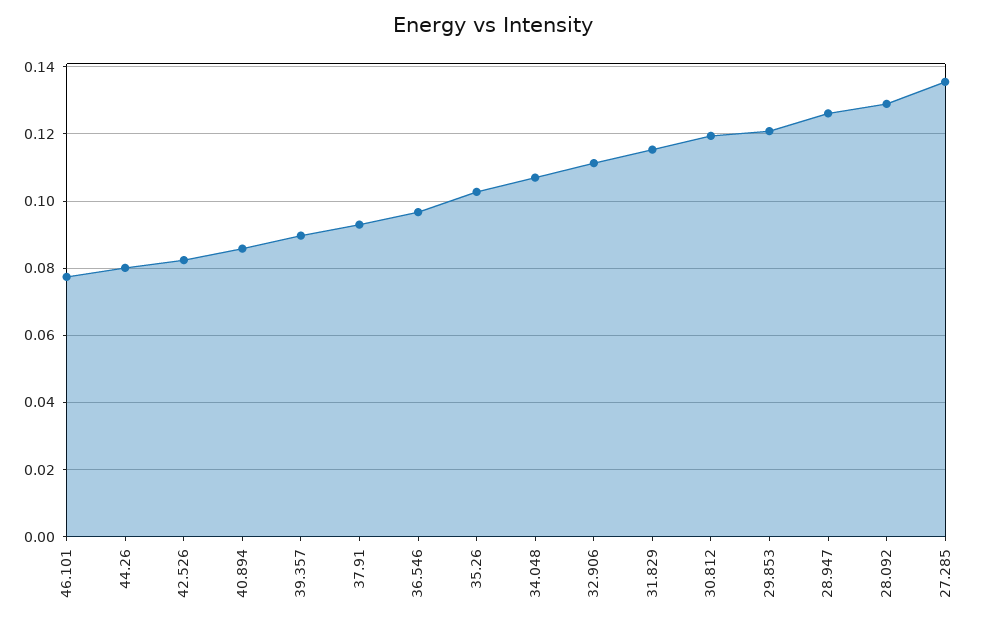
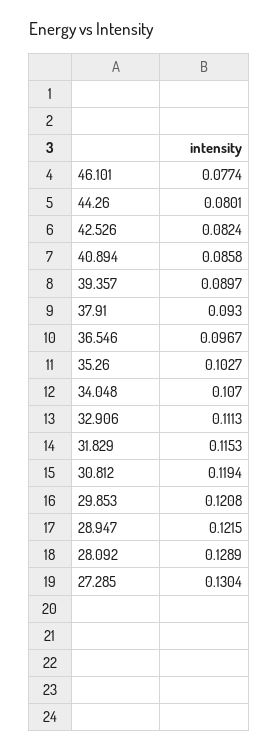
  {
    "46.101": 0.0774,
    "44.26": 0.0801,
    "42.526": 0.0824,
    "40.894": 0.0858,
    "39.357": 0.0897,
    "37.91": 0.093,
    "36.546": 0.0967,
    "35.26": 0.1027,
    "34.048": 0.107,
    "32.906": 0.1113,
    "31.829": 0.1153,
    "30.812": 0.1194,
    "29.853": 0.1208,
-   "28.947": 0.126,
+   "28.947": 0.1215,
    "28.092": 0.1289,
-   "27.285": 0.136
+   "27.285": 0.1304
  }

